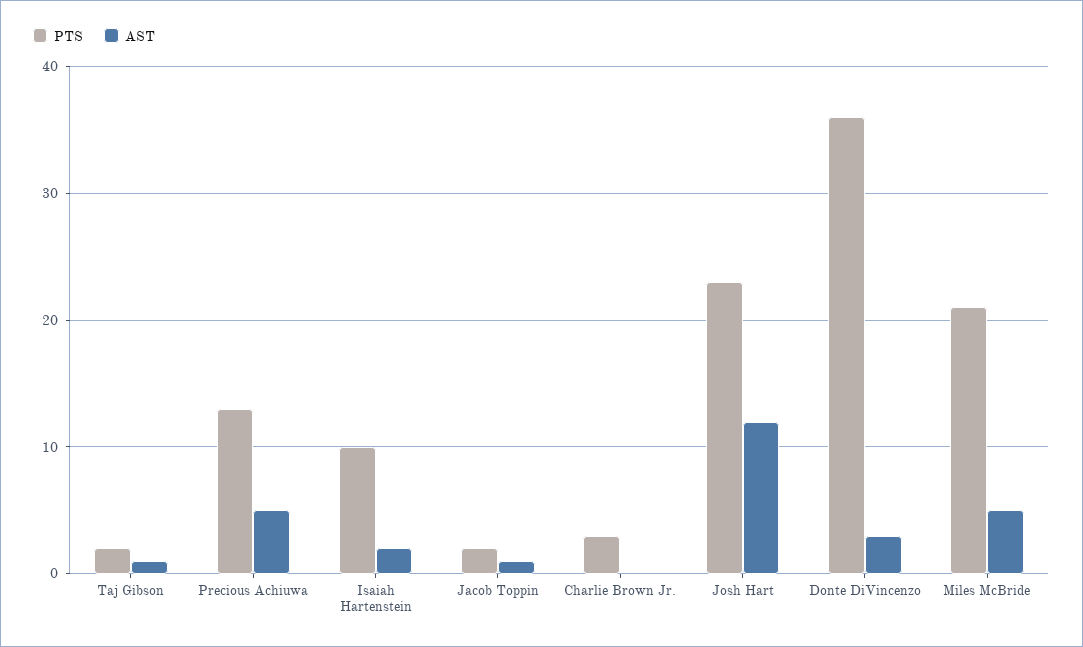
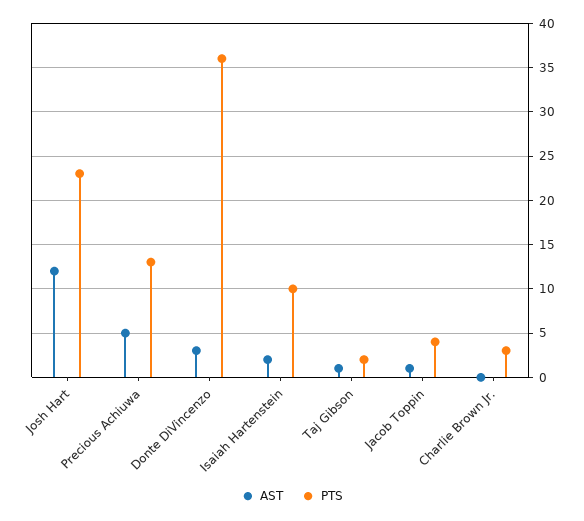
  {
    "PTS": {
      "Taj Gibson": 2,
      "Precious Achiuwa": 13,
      "Isaiah Hartenstein": 10,
-     "Jacob Toppin": 2,
+     "Jacob Toppin": 4,
      "Charlie Brown Jr.": 3,
      "Josh Hart": 23,
-     "Donte DiVincenzo": 36,
+     "Donte DiVincenzo": 36
-     "Miles McBride": 21
    },
    "AST": {
      "Taj Gibson": 1,
      "Precious Achiuwa": 5,
      "Isaiah Hartenstein": 2,
      "Jacob Toppin": 1,
      "Charlie Brown Jr.": 0,
      "Josh Hart": 12,
-     "Donte DiVincenzo": 3,
+     "Donte DiVincenzo": 3
-     "Miles McBride": 5
    }
  }

